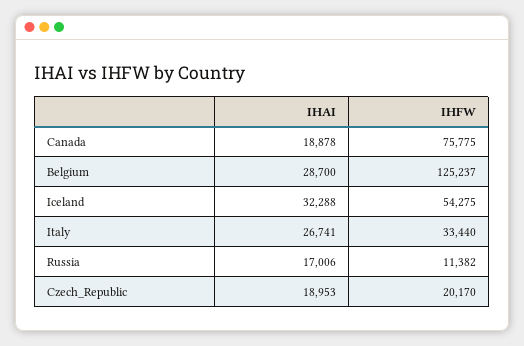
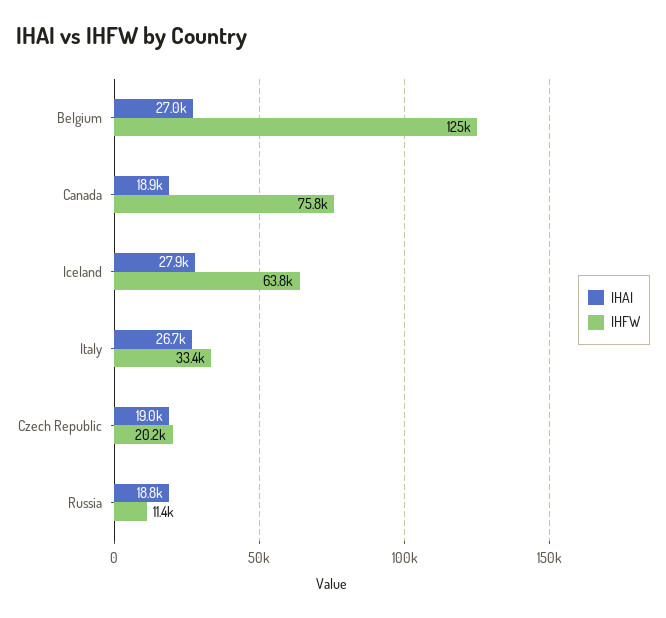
  {
    "IHAI": {
      "Canada": 18878,
-     "Belgium": 28700,
+     "Belgium": 27000,
-     "Iceland": 32288,
+     "Iceland": 27900,
      "Italy": 26741,
-     "Russia": 17006,
+     "Russia": 18800,
      "Czech_Republic": 18953
    },
    "IHFW": {
      "Canada": 75775,
      "Belgium": 125237,
-     "Iceland": 54275,
+     "Iceland": 63800,
      "Italy": 33440,
      "Russia": 11382,
      "Czech_Republic": 20170
    }
  }

